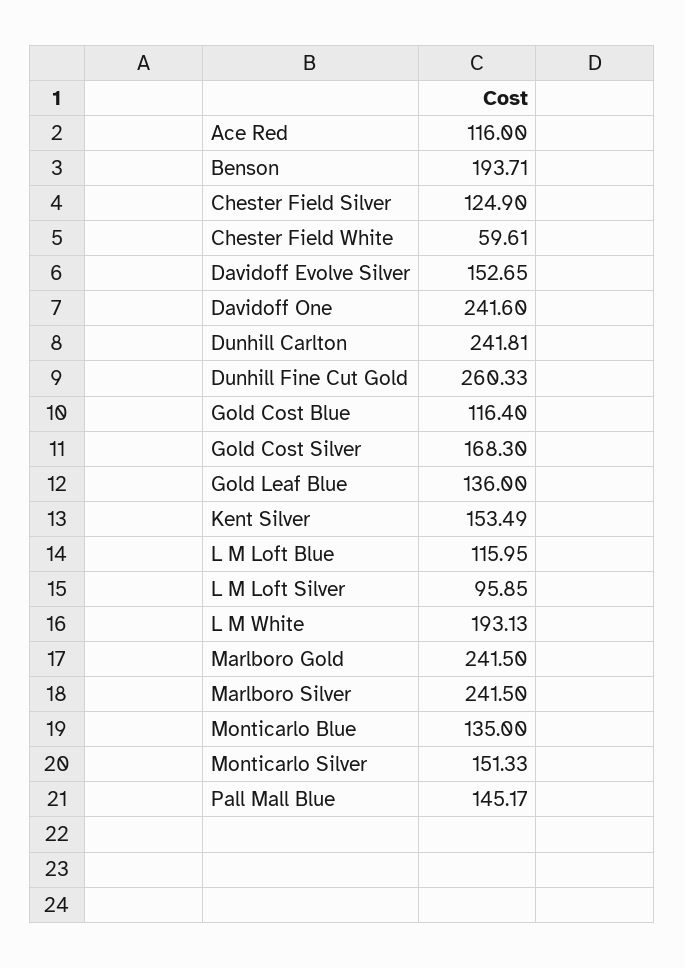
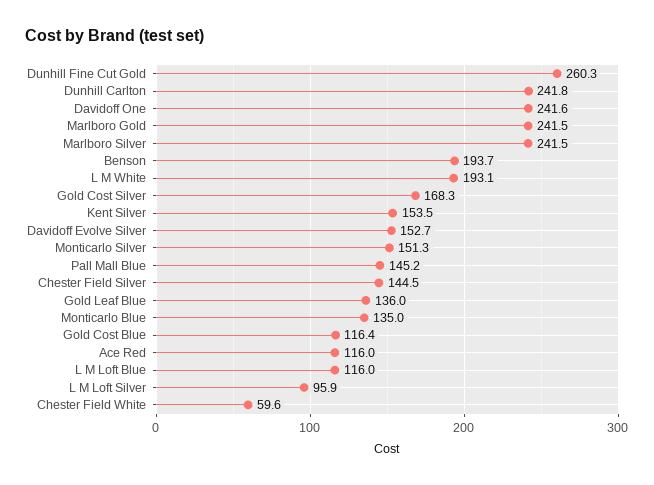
  {
    "Ace Red": 116,
    "Benson": 193.71,
-   "Chester Field Silver": 124.9,
+   "Chester Field Silver": 144.5,
    "Chester Field White": 59.61,
    "Davidoff Evolve Silver": 152.65,
    "Davidoff One": 241.6,
    "Dunhill Carlton": 241.81,
    "Dunhill Fine Cut Gold": 260.33,
    "Gold Cost Blue": 116.4,
    "Gold Cost Silver": 168.3,
    "Gold Leaf Blue": 136,
    "Kent Silver": 153.49,
    "L M Loft Blue": 115.95,
    "L M Loft Silver": 95.85,
    "L M White": 193.13,
    "Marlboro Gold": 241.5,
    "Marlboro Silver": 241.5,
    "Monticarlo Blue": 135,
    "Monticarlo Silver": 151.33,
    "Pall Mall Blue": 145.17
  }

